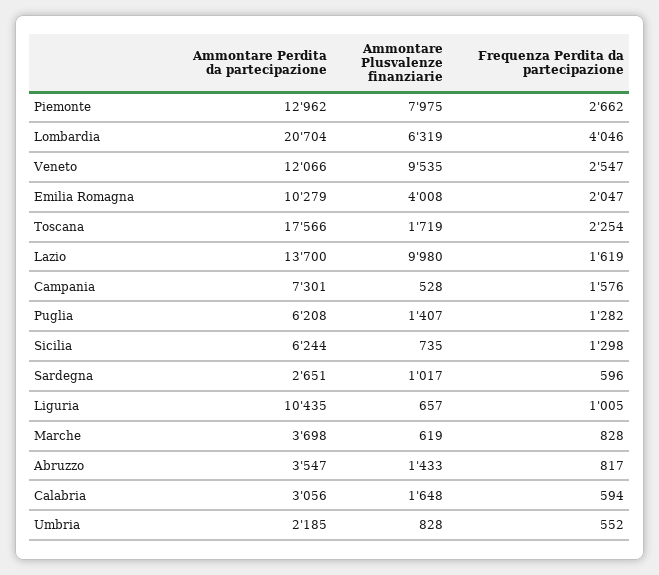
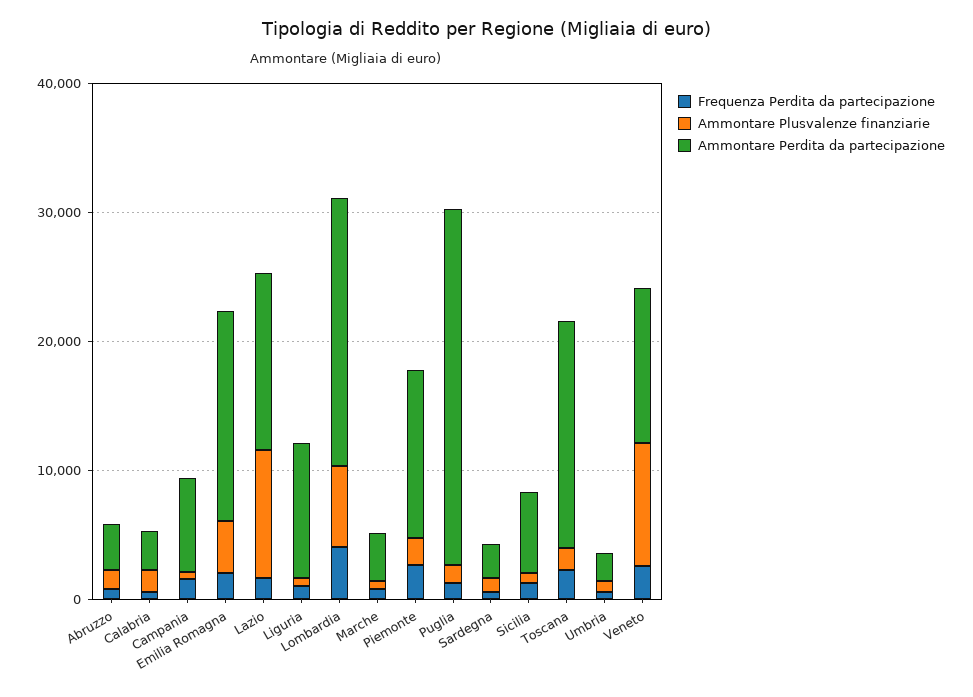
  {
    "Ammontare Perdita da partecipazione": {
      "Piemonte": 12962,
      "Lombardia": 20704,
      "Veneto": 12066,
-     "Emilia Romagna": 10279,
+     "Emilia Romagna": 16000,
      "Toscana": 17566,
      "Lazio": 13700,
      "Campania": 7301,
-     "Puglia": 6208,
+     "Puglia": 28000,
      "Sicilia": 6244,
      "Sardegna": 2651,
      "Liguria": 10435,
      "Marche": 3698,
      "Abruzzo": 3547,
      "Calabria": 3056,
      "Umbria": 2185
    },
    "Ammontare Plusvalenze finanziarie": {
-     "Piemonte": 7975,
+     "Piemonte": 2000,
      "Lombardia": 6319,
      "Veneto": 9535,
      "Emilia Romagna": 4008,
      "Toscana": 1719,
      "Lazio": 9980,
      "Campania": 528,
      "Puglia": 1407,
      "Sicilia": 735,
      "Sardegna": 1017,
      "Liguria": 657,
      "Marche": 619,
      "Abruzzo": 1433,
      "Calabria": 1648,
      "Umbria": 828
    },
    "Frequenza Perdita da partecipazione": {
      "Piemonte": 2662,
      "Lombardia": 4046,
      "Veneto": 2547,
      "Emilia Romagna": 2047,
      "Toscana": 2254,
      "Lazio": 1619,
      "Campania": 1576,
      "Puglia": 1282,
      "Sicilia": 1298,
      "Sardegna": 596,
      "Liguria": 1005,
      "Marche": 828,
      "Abruzzo": 817,
      "Calabria": 594,
      "Umbria": 552
    }
  }

